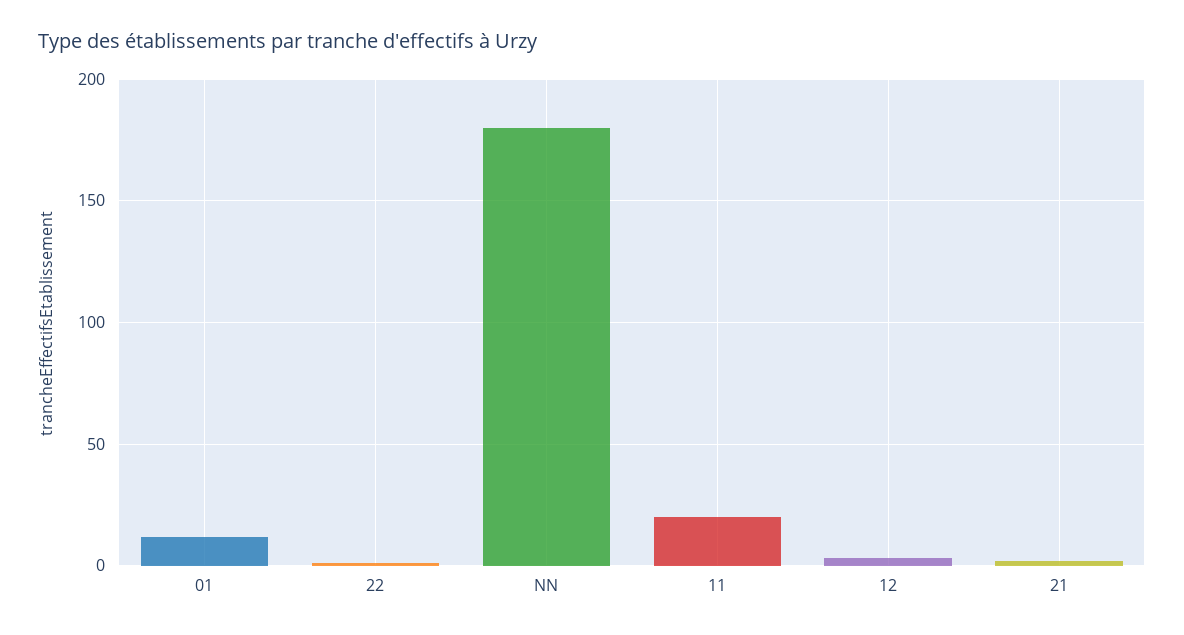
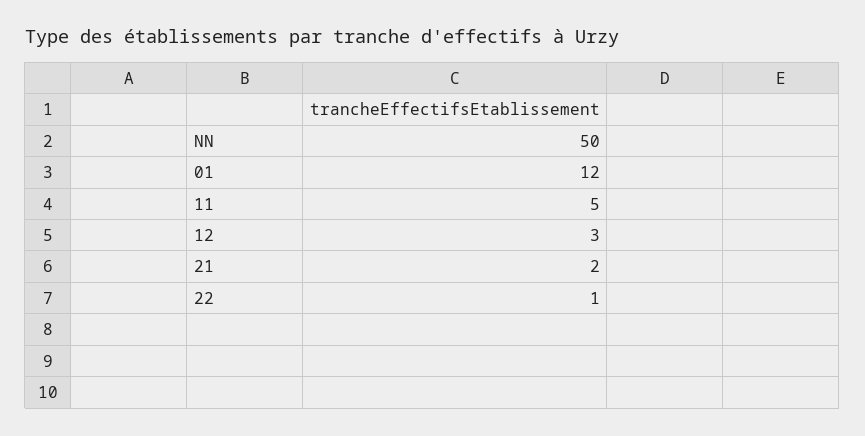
  {
    "01": 12,
    "22": 1,
-   "NN": 180,
+   "NN": 50,
-   "11": 20,
+   "11": 5,
    "12": 3,
    "21": 2
  }

